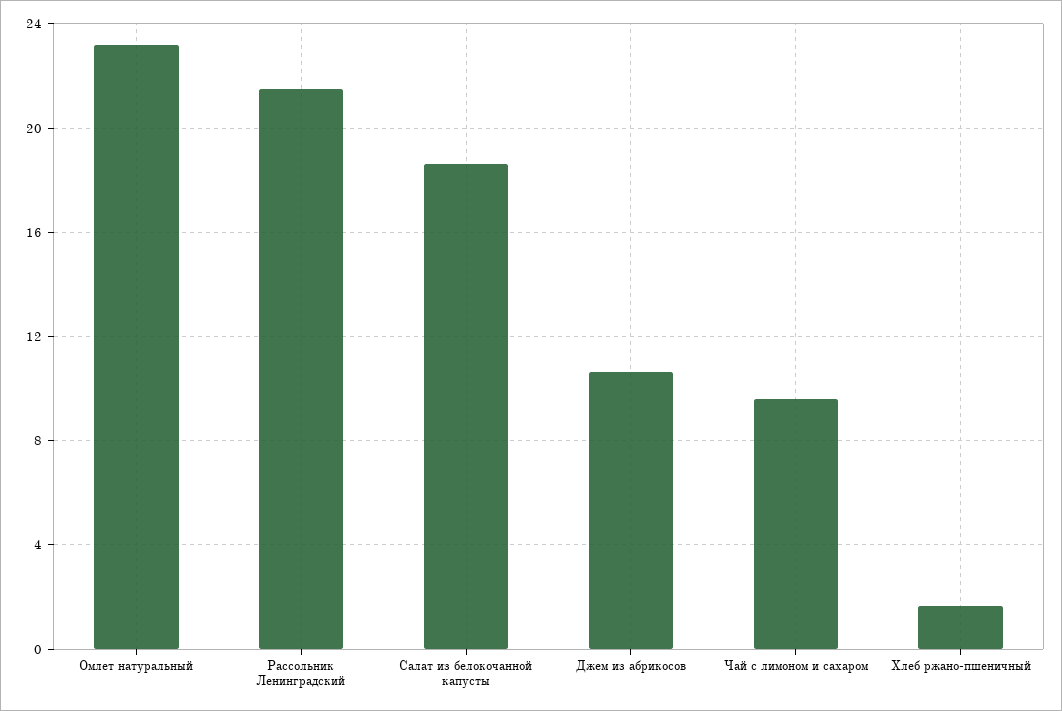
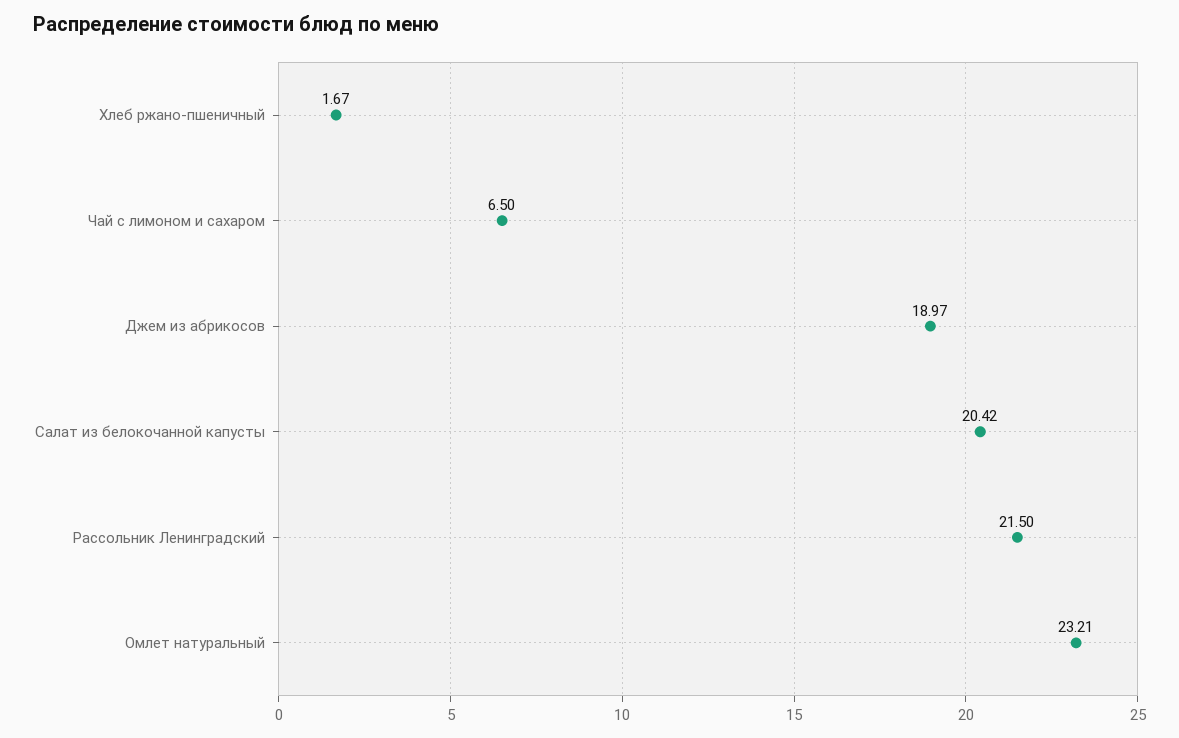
  {
    "Омлет натуральный": 23.21,
    "Рассольник Ленинградский": 21.5,
-   "Салат из белокочанной капусты": 18.5,
+   "Салат из белокочанной капусты": 20.42,
-   "Джем из абрикосов": 10.5,
+   "Джем из абрикосов": 18.97,
-   "Чай с лимоном и сахаром": 9.5,
+   "Чай с лимоном и сахаром": 6.5,
    "Хлеб ржано-пшеничный": 1.67
  }

